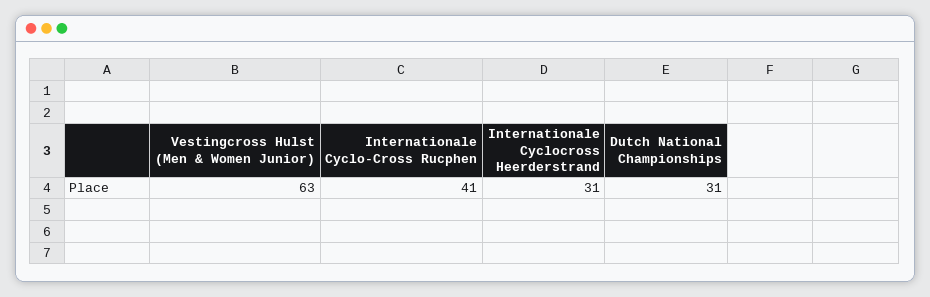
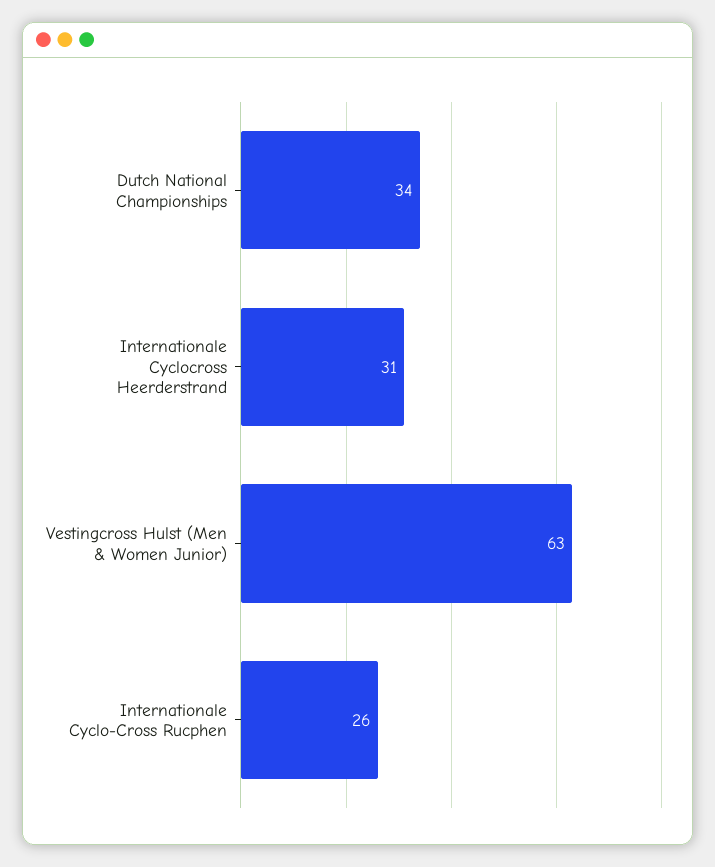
  {
    "Vestingcross Hulst (Men & Women Junior)": 63,
-   "Internationale Cyclo-Cross Rucphen": 41,
+   "Internationale Cyclo-Cross Rucphen": 26,
    "Internationale Cyclocross Heerderstrand": 31,
-   "Dutch National Championships": 31
+   "Dutch National Championships": 34
  }

